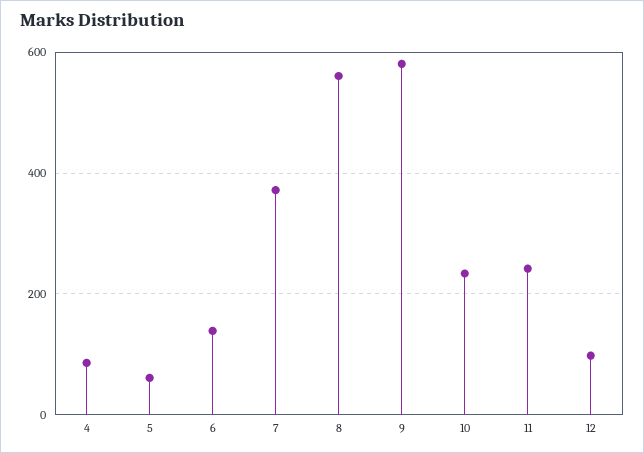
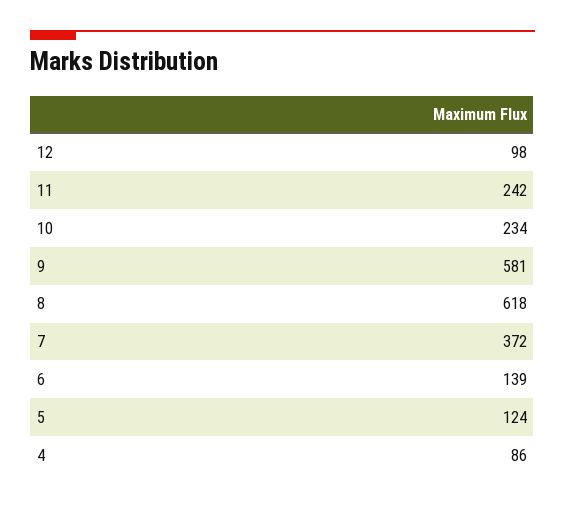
  {
    "4": 86,
-   "5": 60,
+   "5": 124,
    "6": 139,
    "7": 372,
-   "8": 560,
+   "8": 618,
    "9": 581,
    "10": 234,
    "11": 242,
    "12": 98
  }

